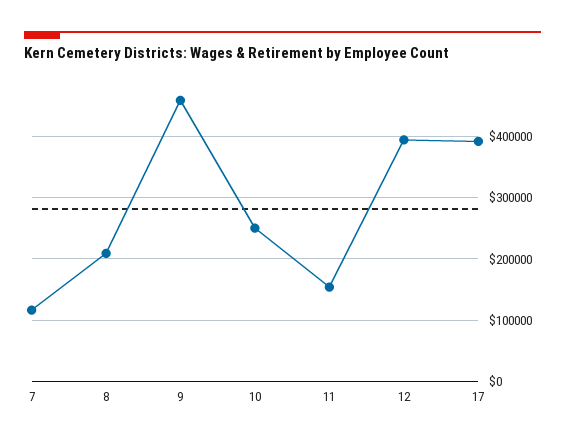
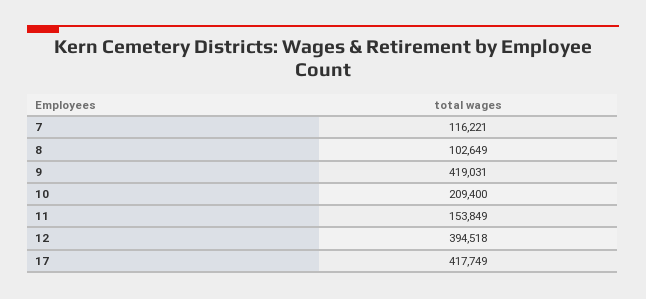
  {
    "7": 116221,
-   "8": 210000,
+   "8": 102649,
-   "9": 460000,
+   "9": 419031,
-   "10": 250000,
+   "10": 209400,
    "11": 153849,
    "12": 394518,
-   "17": 390000
+   "17": 417749
  }

